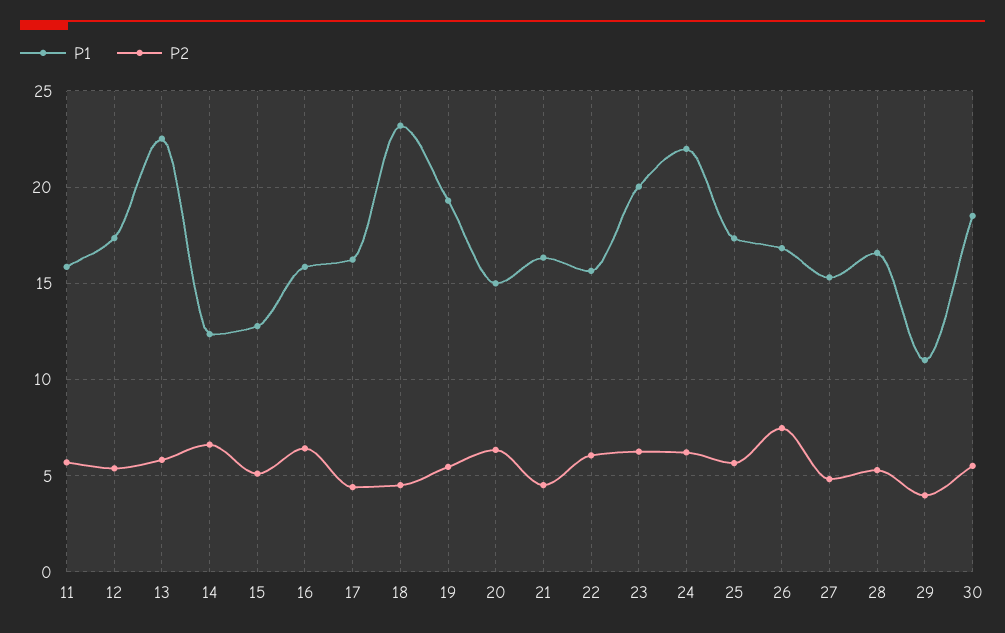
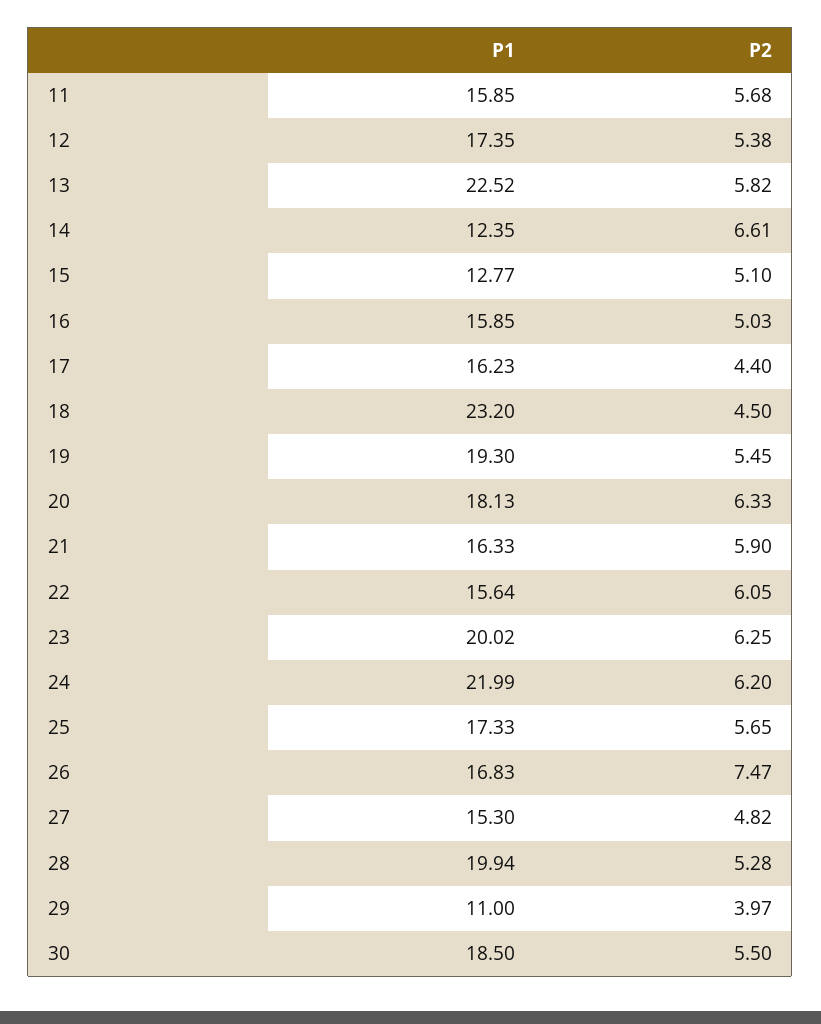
  {
    "P1": {
      "11": 15.85,
      "12": 17.35,
      "13": 22.52,
      "14": 12.35,
      "15": 12.77,
      "16": 15.85,
      "17": 16.23,
      "18": 23.2,
      "19": 19.3,
-     "20": 15,
+     "20": 18.13,
      "21": 16.33,
      "22": 15.64,
      "23": 20.02,
      "24": 21.99,
      "25": 17.33,
      "26": 16.83,
      "27": 15.3,
-     "28": 16.5,
+     "28": 19.94,
      "29": 11,
      "30": 18.5
    },
    "P2": {
      "11": 5.68,
      "12": 5.38,
      "13": 5.82,
      "14": 6.61,
      "15": 5.1,
-     "16": 6.5,
+     "16": 5.03,
      "17": 4.4,
      "18": 4.5,
      "19": 5.45,
      "20": 6.33,
-     "21": 4.5,
+     "21": 5.9,
      "22": 6.05,
      "23": 6.25,
      "24": 6.2,
      "25": 5.65,
      "26": 7.47,
      "27": 4.82,
      "28": 5.28,
      "29": 3.97,
      "30": 5.5
    }
  }

